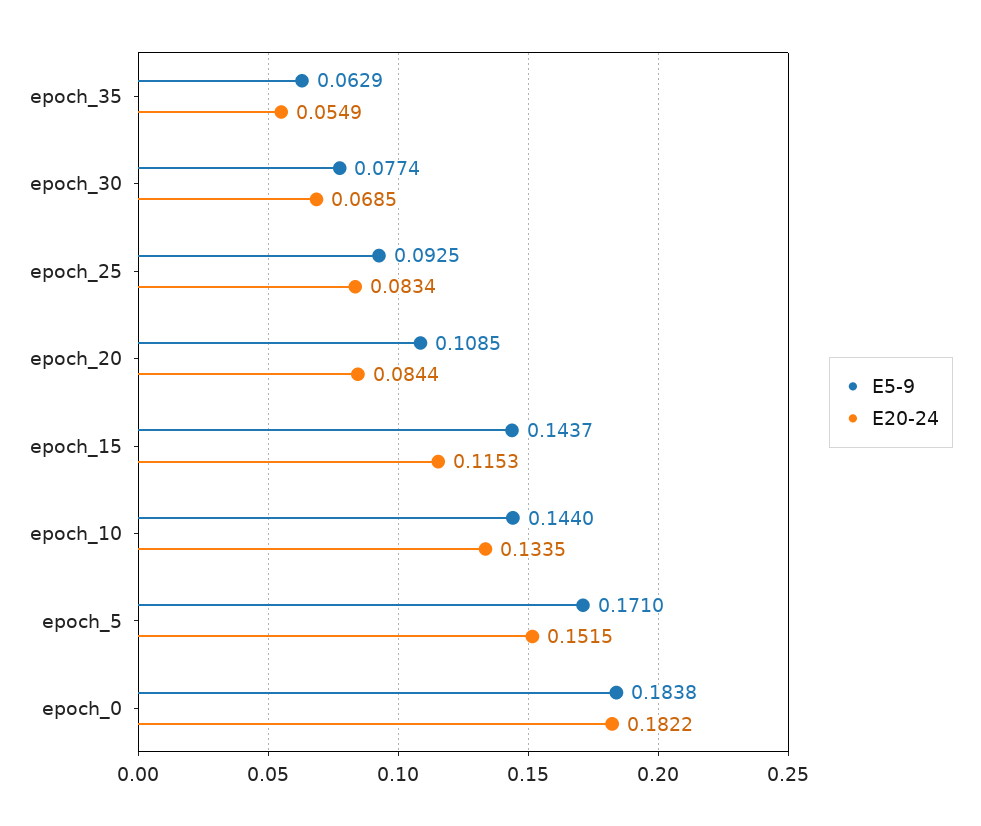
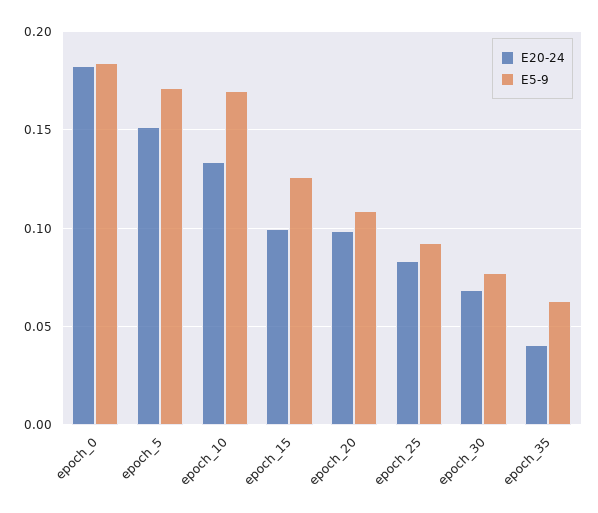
  {
    "E5-9": {
      "epoch_35": 0.0629,
      "epoch_30": 0.0774,
      "epoch_25": 0.0925,
      "epoch_20": 0.1085,
-     "epoch_15": 0.1437,
+     "epoch_15": 0.125,
-     "epoch_10": 0.144,
+     "epoch_10": 0.17,
      "epoch_5": 0.171,
      "epoch_0": 0.1838
    },
    "E20-24": {
-     "epoch_35": 0.0549,
+     "epoch_35": 0.04,
      "epoch_30": 0.0685,
      "epoch_25": 0.0834,
-     "epoch_20": 0.0844,
+     "epoch_20": 0.1,
-     "epoch_15": 0.1153,
+     "epoch_15": 0.1,
      "epoch_10": 0.1335,
      "epoch_5": 0.1515,
      "epoch_0": 0.1822
    }
  }

